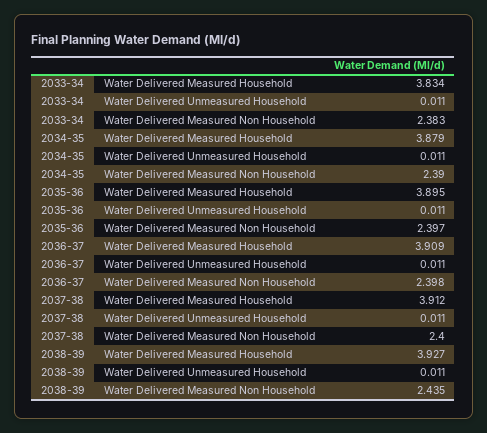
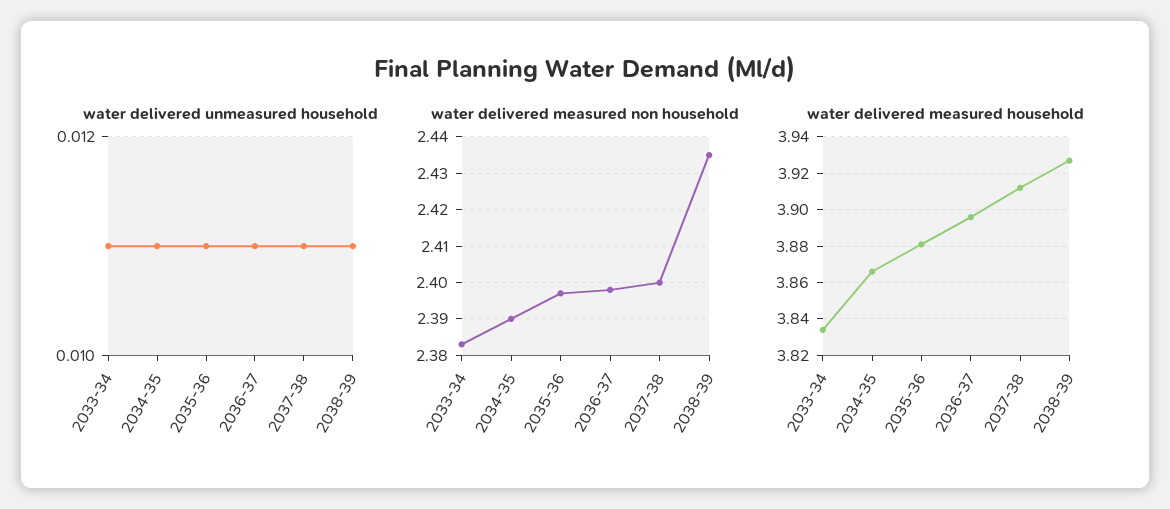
  {
    "Water Delivered Measured Household": {
      "2033-34": 3.834,
-     "2034-35": 3.879,
+     "2034-35": 3.865,
-     "2035-36": 3.895,
+     "2035-36": 3.88,
-     "2036-37": 3.909,
+     "2036-37": 3.895,
      "2037-38": 3.912,
      "2038-39": 3.927
    },
    "Water Delivered Unmeasured Household": {
      "2033-34": 0.011,
      "2034-35": 0.011,
      "2035-36": 0.011,
      "2036-37": 0.011,
      "2037-38": 0.011,
      "2038-39": 0.011
    },
    "Water Delivered Measured Non Household": {
      "2033-34": 2.383,
      "2034-35": 2.39,
      "2035-36": 2.397,
      "2036-37": 2.398,
      "2037-38": 2.4,
      "2038-39": 2.435
    }
  }

